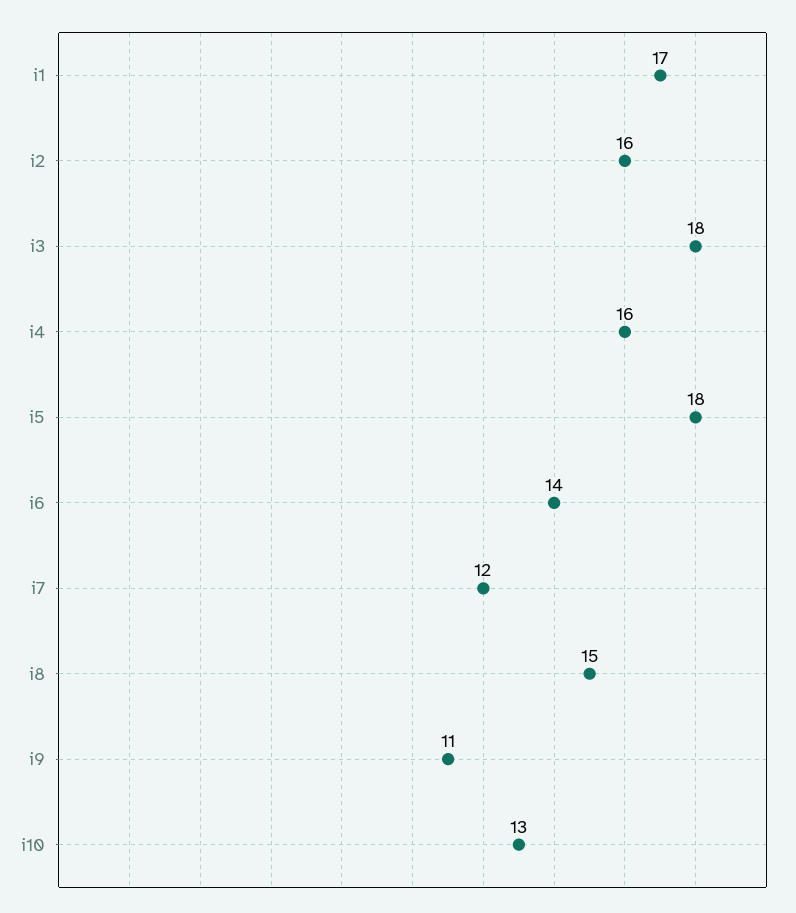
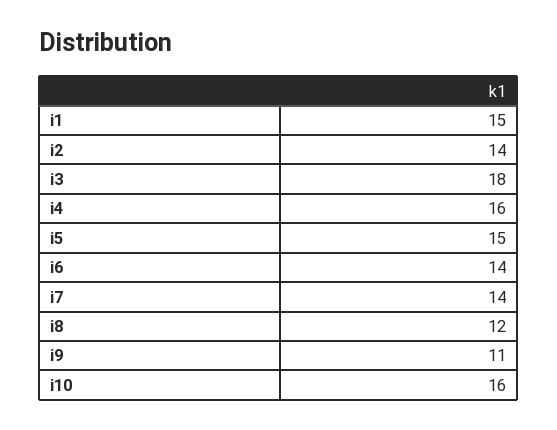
  {
-   "i1": 17,
+   "i1": 15,
-   "i2": 16,
+   "i2": 14,
    "i3": 18,
    "i4": 16,
-   "i5": 18,
+   "i5": 15,
    "i6": 14,
-   "i7": 12,
+   "i7": 14,
-   "i8": 15,
+   "i8": 12,
    "i9": 11,
-   "i10": 13
+   "i10": 16
  }

